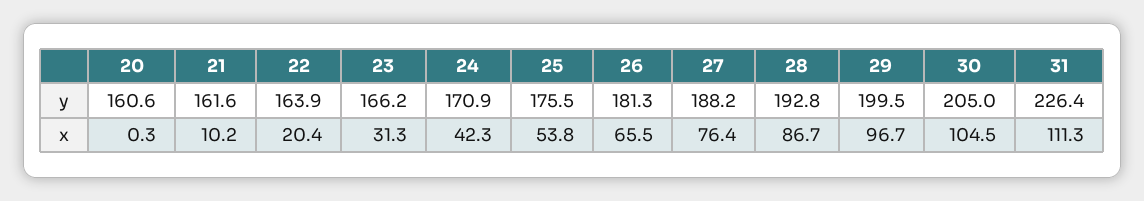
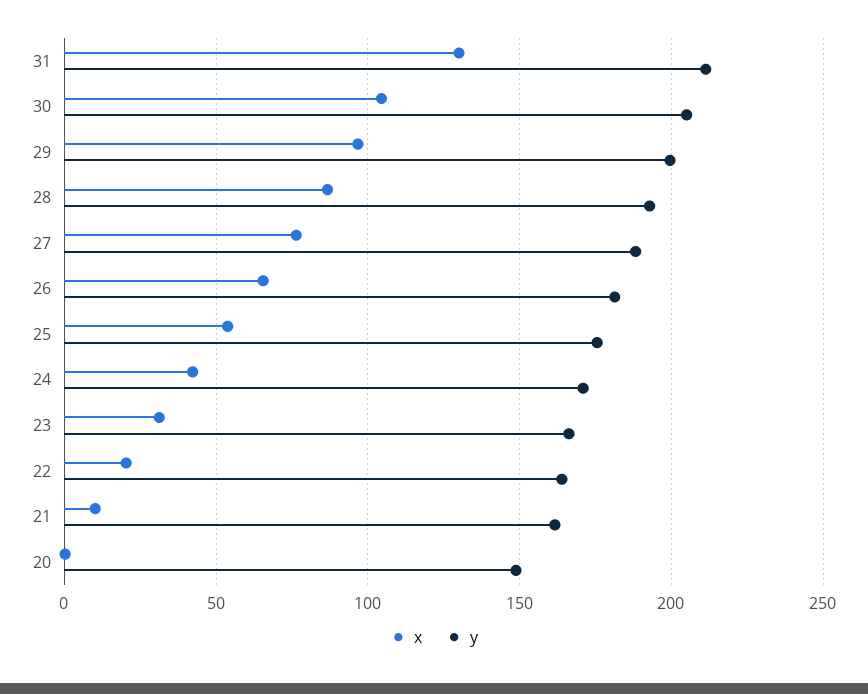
  {
    "y": {
-     "20": 160.6,
+     "20": 150,
      "21": 161.6,
      "22": 163.9,
      "23": 166.2,
      "24": 170.9,
      "25": 175.5,
      "26": 181.3,
      "27": 188.2,
      "28": 192.8,
      "29": 199.5,
      "30": 205,
-     "31": 226.4
+     "31": 210
    },
    "x": {
      "20": 0.3,
      "21": 10.2,
      "22": 20.4,
      "23": 31.3,
      "24": 42.3,
      "25": 53.8,
      "26": 65.5,
      "27": 76.4,
      "28": 86.7,
      "29": 96.7,
      "30": 104.5,
-     "31": 111.3
+     "31": 130
    }
  }

